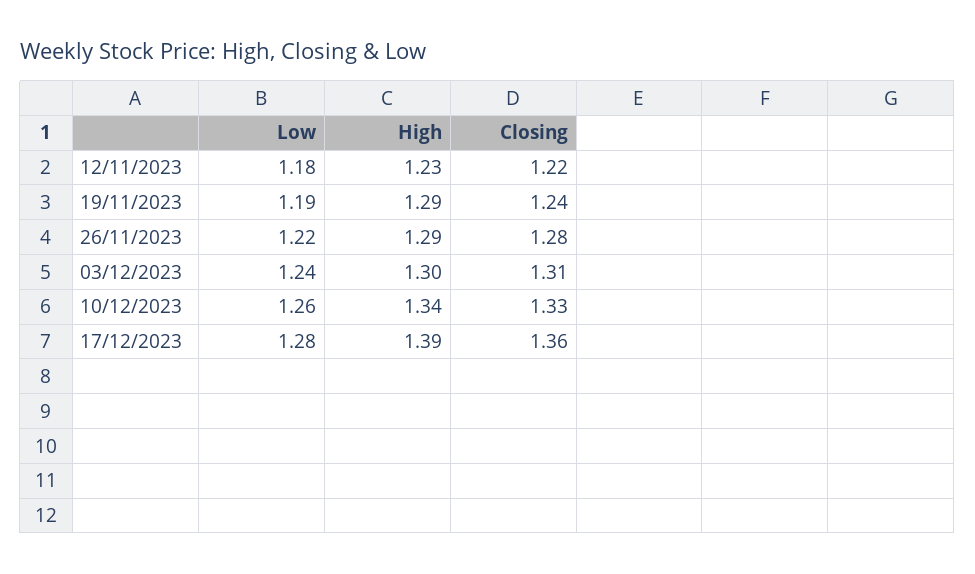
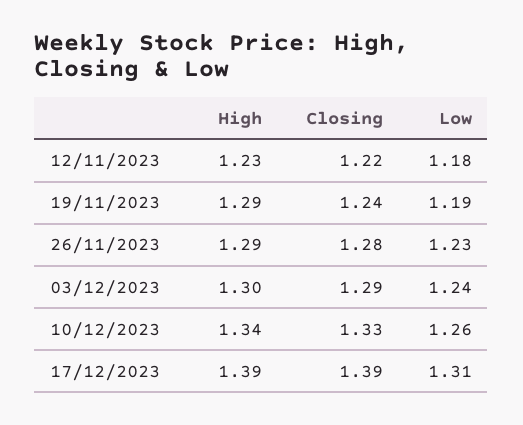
  {
    "Low": {
      "12/11/2023": 1.18,
      "19/11/2023": 1.19,
-     "26/11/2023": 1.22,
+     "26/11/2023": 1.23,
      "03/12/2023": 1.24,
      "10/12/2023": 1.26,
-     "17/12/2023": 1.28
+     "17/12/2023": 1.31
    },
    "High": {
      "12/11/2023": 1.23,
      "19/11/2023": 1.29,
      "26/11/2023": 1.29,
      "03/12/2023": 1.3,
      "10/12/2023": 1.34,
      "17/12/2023": 1.39
    },
    "Closing": {
      "12/11/2023": 1.22,
      "19/11/2023": 1.24,
      "26/11/2023": 1.28,
-     "03/12/2023": 1.31,
+     "03/12/2023": 1.29,
      "10/12/2023": 1.33,
-     "17/12/2023": 1.36
+     "17/12/2023": 1.39
    }
  }

